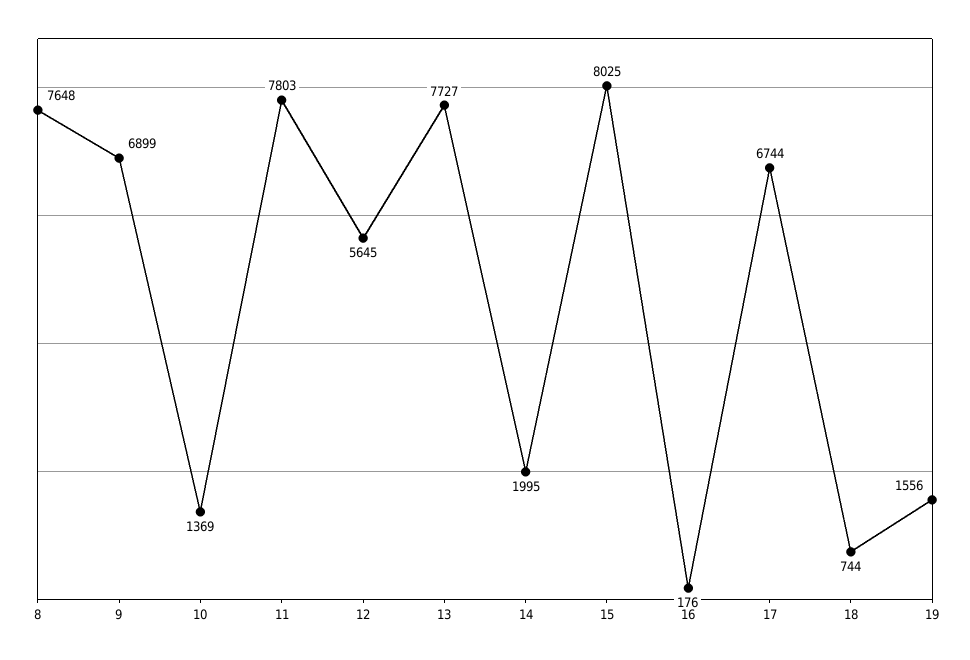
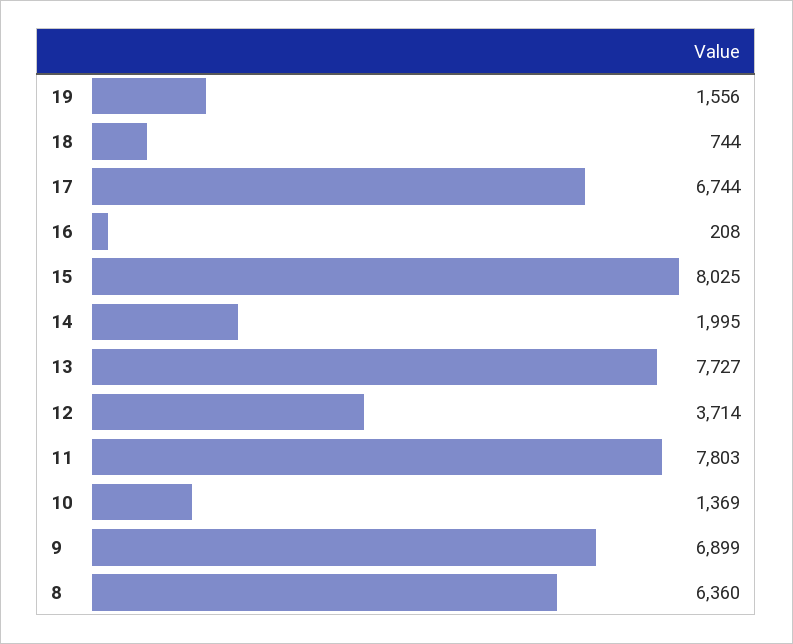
  {
-   "8": 7648,
+   "8": 6360,
    "9": 6899,
    "10": 1369,
    "11": 7803,
-   "12": 5645,
+   "12": 3714,
    "13": 7727,
    "14": 1995,
    "15": 8025,
-   "16": 176,
+   "16": 208,
    "17": 6744,
    "18": 744,
    "19": 1556
  }

